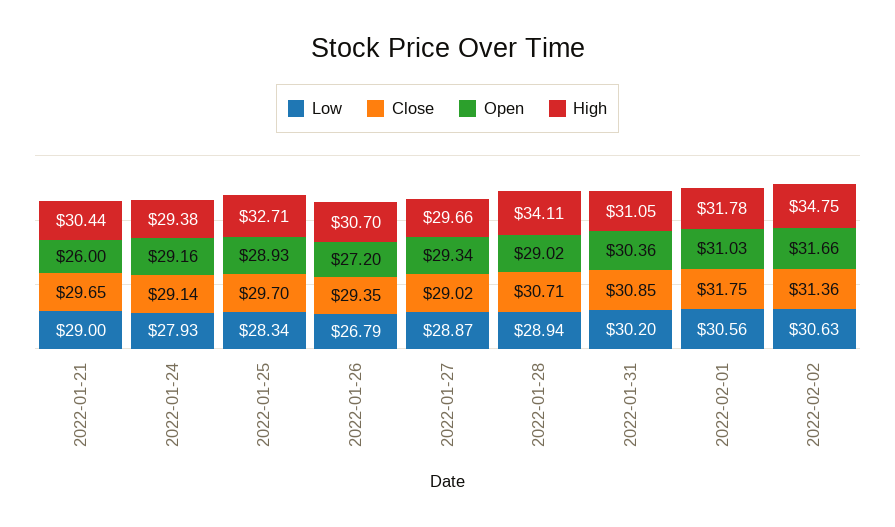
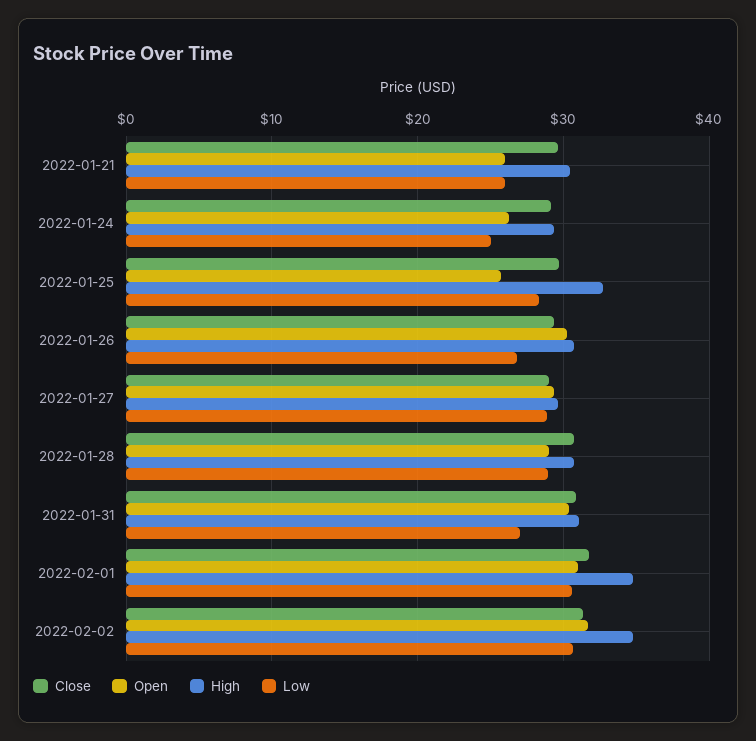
  {
    "Low": {
-     "2022-01-21": 29,
+     "2022-01-21": 26,
-     "2022-01-24": 27.93,
+     "2022-01-24": 25,
      "2022-01-25": 28.34,
      "2022-01-26": 26.79,
      "2022-01-27": 28.87,
      "2022-01-28": 28.94,
-     "2022-01-31": 30.2,
+     "2022-01-31": 27,
      "2022-02-01": 30.56,
      "2022-02-02": 30.63
    },
    "Close": {
      "2022-01-21": 29.65,
      "2022-01-24": 29.14,
      "2022-01-25": 29.7,
      "2022-01-26": 29.35,
      "2022-01-27": 29.02,
      "2022-01-28": 30.71,
      "2022-01-31": 30.85,
      "2022-02-01": 31.75,
      "2022-02-02": 31.36
    },
    "Open": {
      "2022-01-21": 26,
-     "2022-01-24": 29.16,
+     "2022-01-24": 26,
-     "2022-01-25": 28.93,
+     "2022-01-25": 26,
-     "2022-01-26": 27.2,
+     "2022-01-26": 30,
      "2022-01-27": 29.34,
      "2022-01-28": 29.02,
      "2022-01-31": 30.36,
      "2022-02-01": 31.03,
      "2022-02-02": 31.66
    },
    "High": {
      "2022-01-21": 30.44,
      "2022-01-24": 29.38,
      "2022-01-25": 32.71,
      "2022-01-26": 30.7,
      "2022-01-27": 29.66,
-     "2022-01-28": 34.11,
+     "2022-01-28": 31,
      "2022-01-31": 31.05,
-     "2022-02-01": 31.78,
+     "2022-02-01": 35,
      "2022-02-02": 34.75
    }
  }

